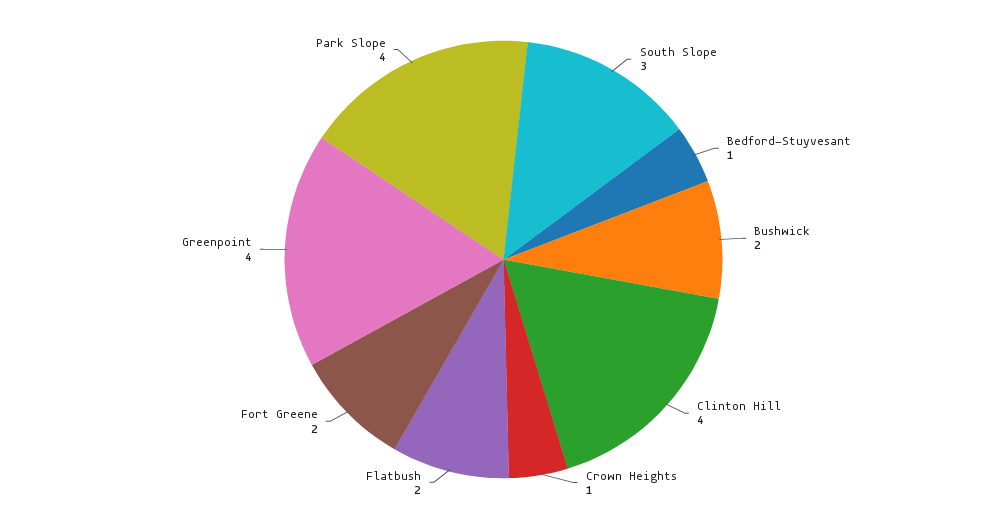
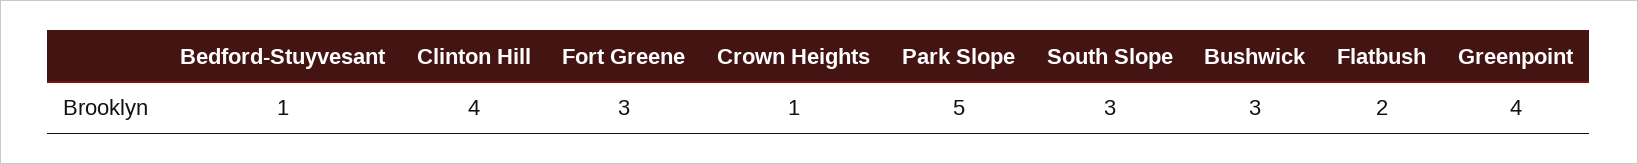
  {
    "South Slope": 3,
    "Bedford-Stuyvesant": 1,
-   "Bushwick": 2,
+   "Bushwick": 3,
    "Clinton Hill": 4,
    "Crown Heights": 1,
    "Flatbush": 2,
-   "Fort Greene": 2,
+   "Fort Greene": 3,
    "Greenpoint": 4,
-   "Park Slope": 4
+   "Park Slope": 5
  }

